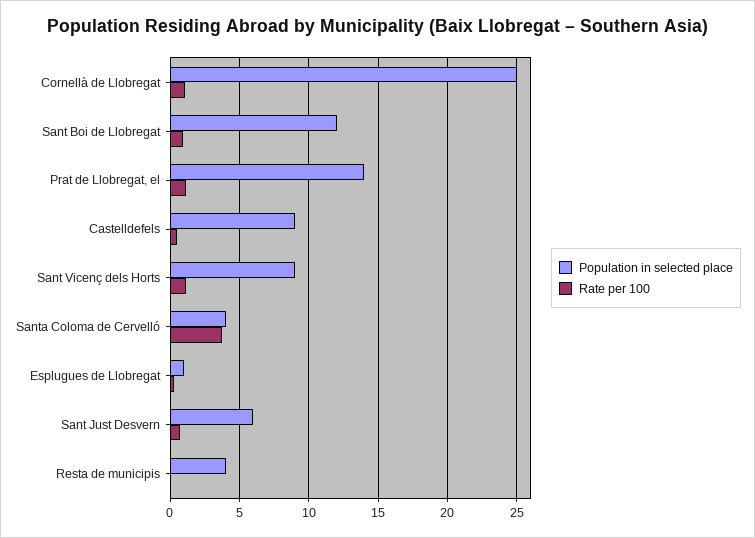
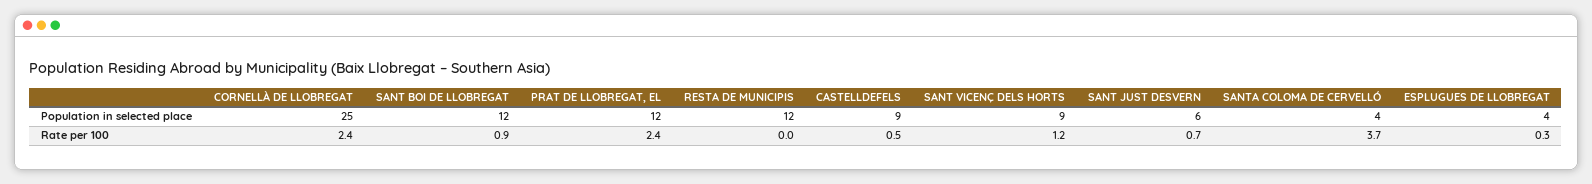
  {
    "Population in selected place": {
      "Cornellà de Llobregat": 25,
      "Sant Boi de Llobregat": 12,
-     "Prat de Llobregat, el": 14,
+     "Prat de Llobregat, el": 12,
      "Castelldefels": 9,
      "Sant Vicenç dels Horts": 9,
      "Santa Coloma de Cervelló": 4,
-     "Esplugues de Llobregat": 1,
+     "Esplugues de Llobregat": 4,
      "Sant Just Desvern": 6,
-     "Resta de municipis": 4
+     "Resta de municipis": 12
    },
    "Rate per 100": {
-     "Cornellà de Llobregat": 1,
+     "Cornellà de Llobregat": 2.4,
      "Sant Boi de Llobregat": 0.9,
-     "Prat de Llobregat, el": 1,
+     "Prat de Llobregat, el": 2.4,
      "Castelldefels": 0.5,
      "Sant Vicenç dels Horts": 1.2,
      "Santa Coloma de Cervelló": 3.7,
      "Esplugues de Llobregat": 0.3,
      "Sant Just Desvern": 0.7,
      "Resta de municipis": 0
    }
  }

